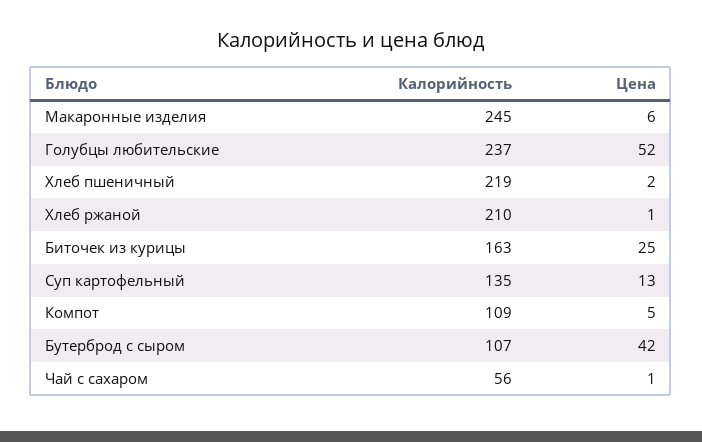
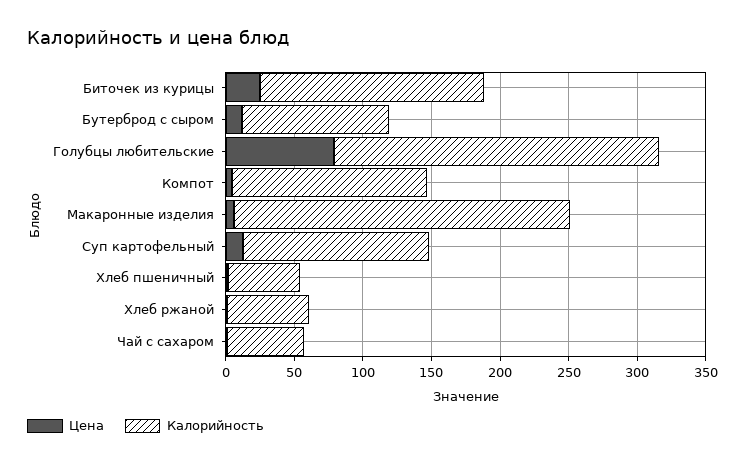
  {
    "Калорийность": {
      "Макаронные изделия": 245,
      "Голубцы любительские": 237,
-     "Хлеб пшеничный": 219,
+     "Хлеб пшеничный": 50,
-     "Хлеб ржаной": 210,
+     "Хлеб ржаной": 60,
      "Биточек из курицы": 163,
      "Суп картофельный": 135,
-     "Компот": 109,
+     "Компот": 140,
      "Бутерброд с сыром": 107,
      "Чай с сахаром": 56
    },
    "Цена": {
      "Макаронные изделия": 6,
-     "Голубцы любительские": 52,
+     "Голубцы любительские": 80,
      "Хлеб пшеничный": 2,
      "Хлеб ржаной": 1,
      "Биточек из курицы": 25,
      "Суп картофельный": 13,
      "Компот": 5,
-     "Бутерброд с сыром": 42,
+     "Бутерброд с сыром": 10,
      "Чай с сахаром": 1
    }
  }

